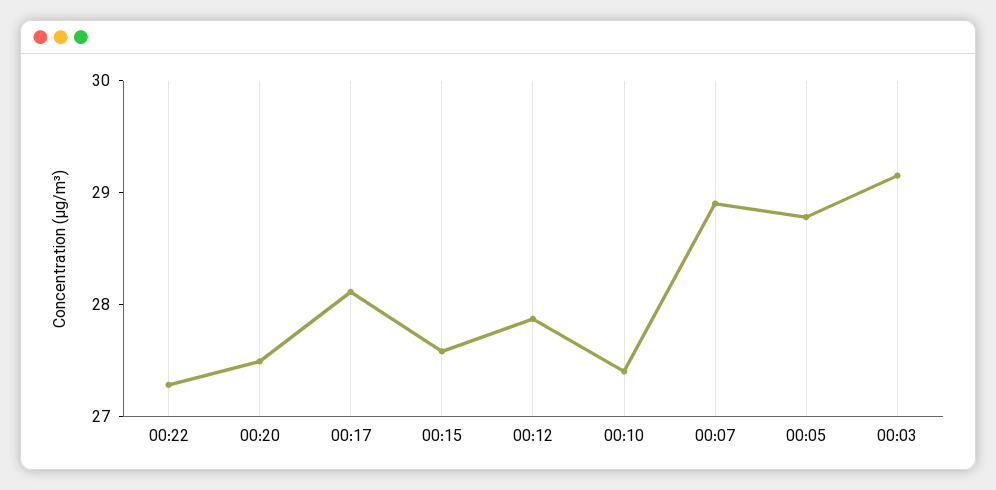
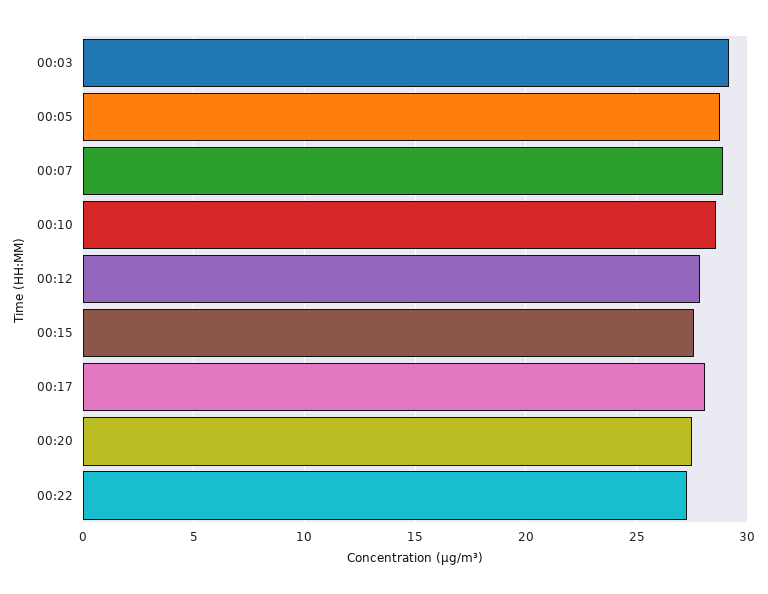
  {
    "00:22": 27.2,
    "00:20": 27.4,
    "00:17": 28.2,
    "00:15": 27.6,
    "00:12": 27.8,
-   "00:10": 27.4,
+   "00:10": 28.5,
    "00:07": 29,
    "00:05": 28.8,
    "00:03": 29.2
  }

